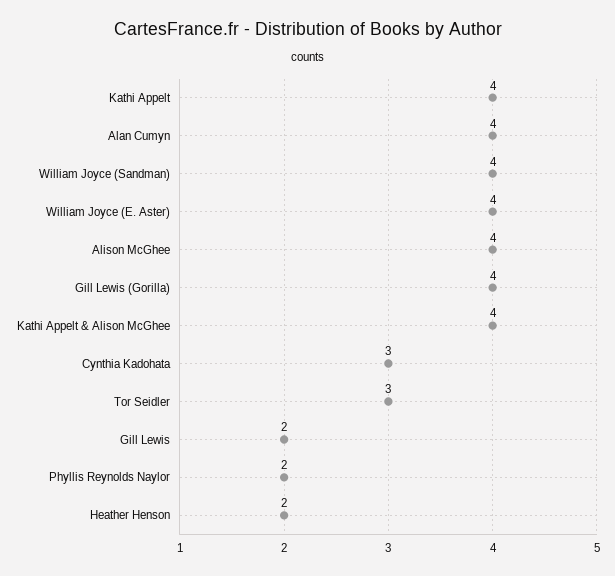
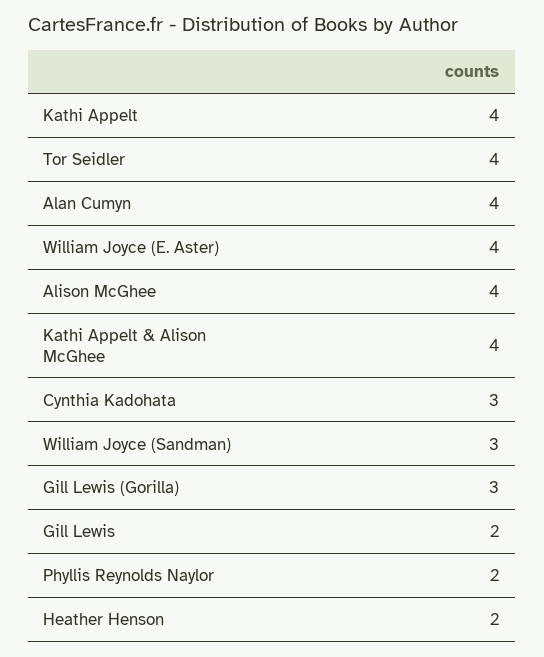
  {
    "Kathi Appelt": 4,
    "Alan Cumyn": 4,
-   "William Joyce (Sandman)": 4,
+   "William Joyce (Sandman)": 3,
    "William Joyce (E. Aster)": 4,
    "Alison McGhee": 4,
-   "Gill Lewis (Gorilla)": 4,
+   "Gill Lewis (Gorilla)": 3,
    "Kathi Appelt & Alison McGhee": 4,
    "Cynthia Kadohata": 3,
-   "Tor Seidler": 3,
+   "Tor Seidler": 4,
    "Gill Lewis": 2,
    "Phyllis Reynolds Naylor": 2,
    "Heather Henson": 2
  }

